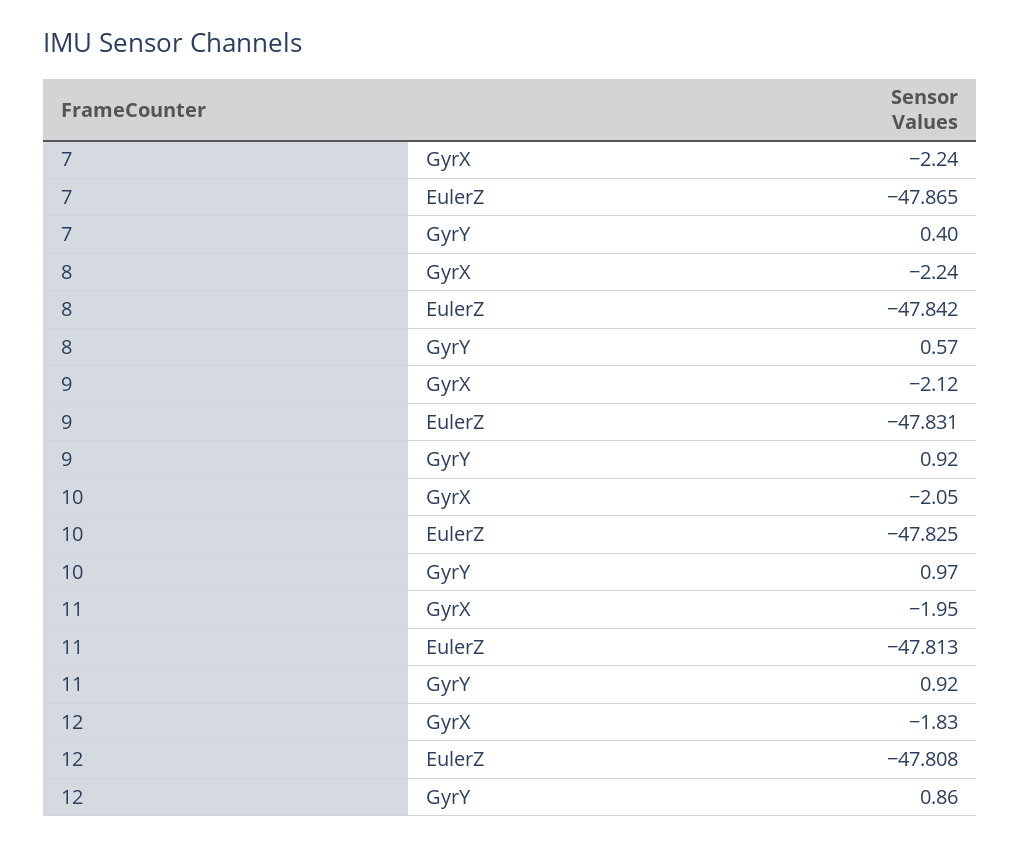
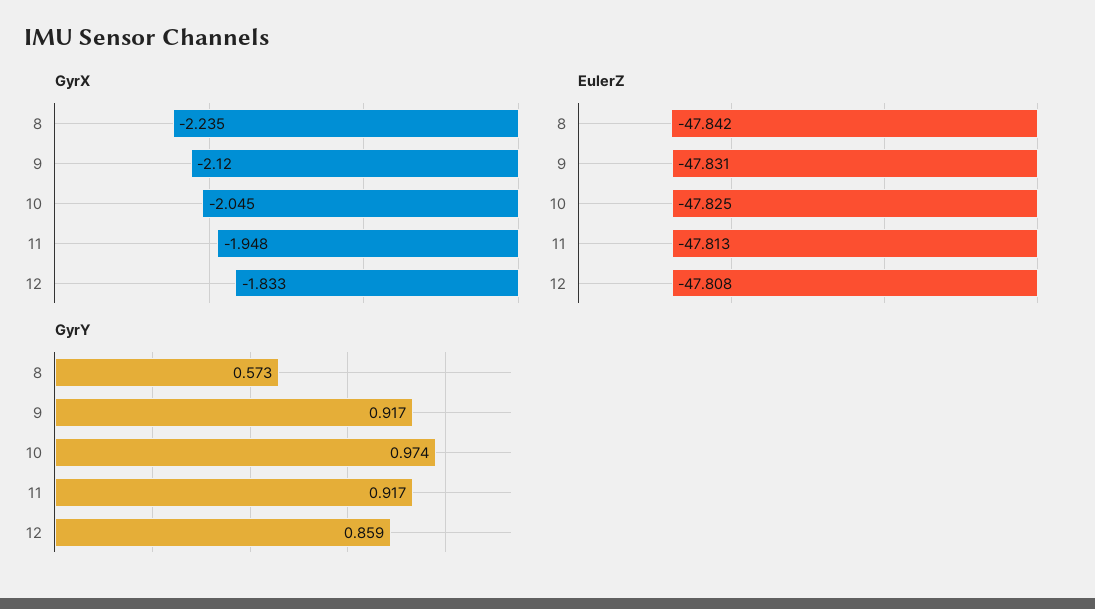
  {
    "GyrX": {
-     "7": -2.24,
      "8": -2.235,
      "9": -2.12,
      "10": -2.045,
      "11": -1.948,
      "12": -1.833
    },
    "EulerZ": {
-     "7": -47.865,
      "8": -47.842,
      "9": -47.831,
      "10": -47.825,
      "11": -47.813,
      "12": -47.808
    },
    "GyrY": {
-     "7": 0.4,
      "8": 0.573,
      "9": 0.917,
      "10": 0.974,
      "11": 0.917,
      "12": 0.859
    }
  }

